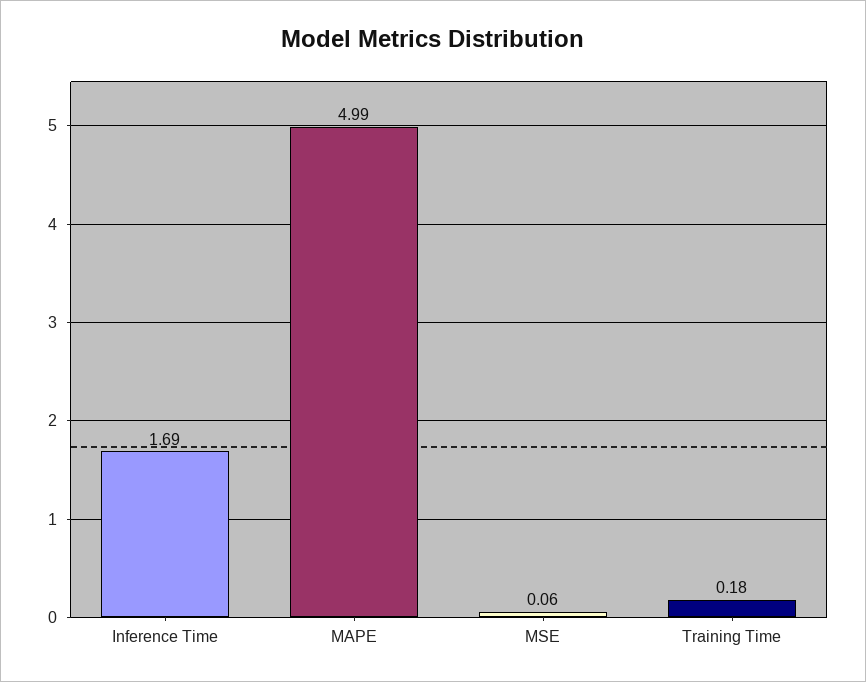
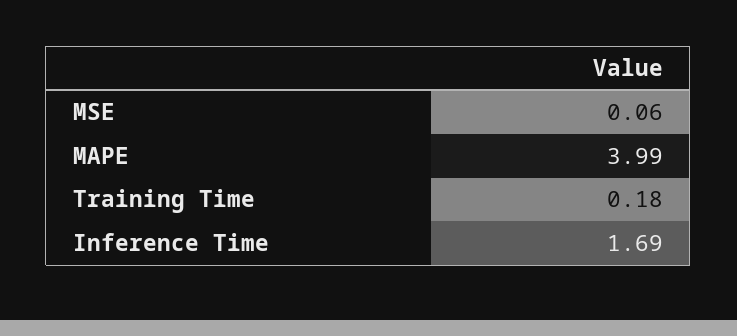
  {
    "Inference Time": 1.69,
-   "MAPE": 4.99,
+   "MAPE": 3.99,
    "MSE": 0.06,
    "Training Time": 0.18
  }

